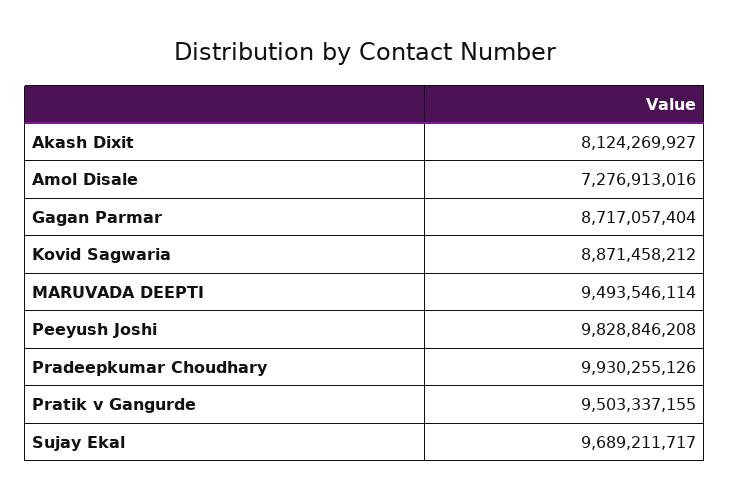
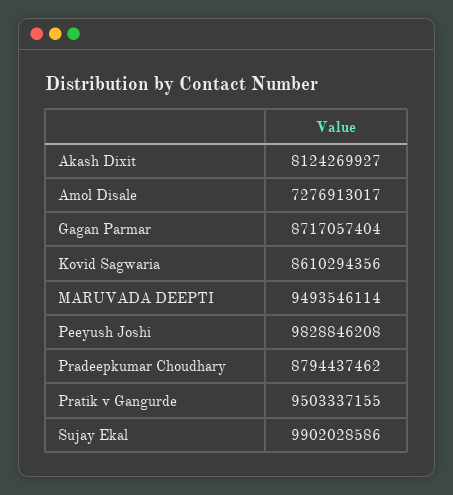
  {
    "Akash Dixit": 8124269927,
-   "Amol Disale": 7276913016,
+   "Amol Disale": 7276913017,
    "Gagan Parmar": 8717057404,
-   "Kovid Sagwaria": 8871458212,
+   "Kovid Sagwaria": 8610294356,
    "MARUVADA DEEPTI": 9493546114,
    "Peeyush Joshi": 9828846208,
-   "Pradeepkumar Choudhary": 9930255126,
+   "Pradeepkumar Choudhary": 8794437462,
    "Pratik v Gangurde": 9503337155,
-   "Sujay Ekal": 9689211717
+   "Sujay Ekal": 9902028586
  }

